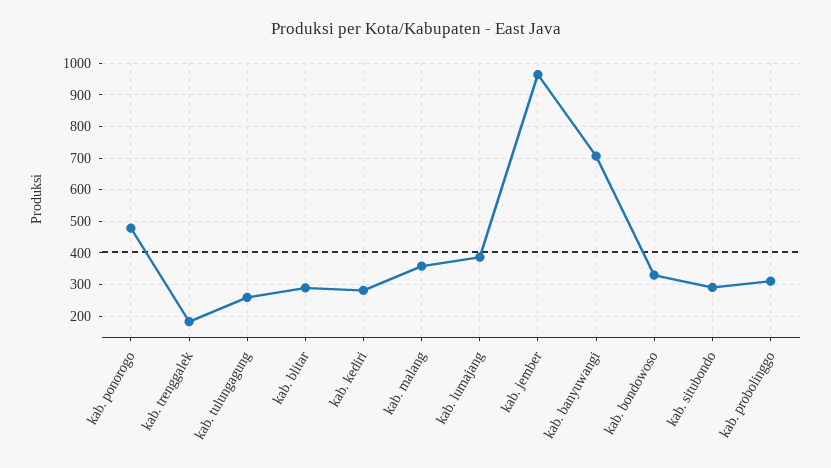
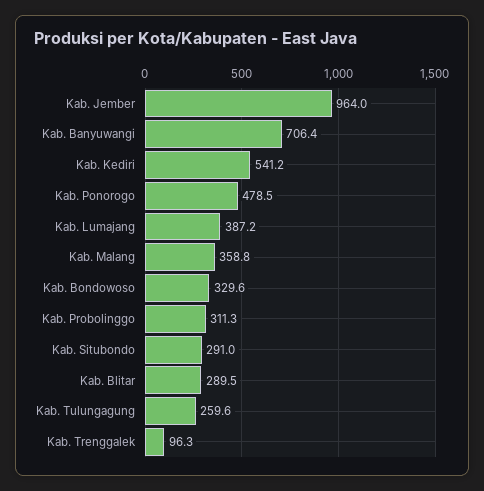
  {
    "kab. ponorogo": 478.5,
-   "kab. trenggalek": 180,
+   "kab. trenggalek": 96.3,
    "kab. tulungagung": 259.6,
    "kab. blitar": 289.5,
-   "kab. kediri": 280,
+   "kab. kediri": 541.2,
    "kab. malang": 358.8,
    "kab. lumajang": 387.2,
    "kab. jember": 964,
    "kab. banyuwangi": 706.4,
    "kab. bondowoso": 329.6,
    "kab. situbondo": 291,
    "kab. probolinggo": 311.3
  }

